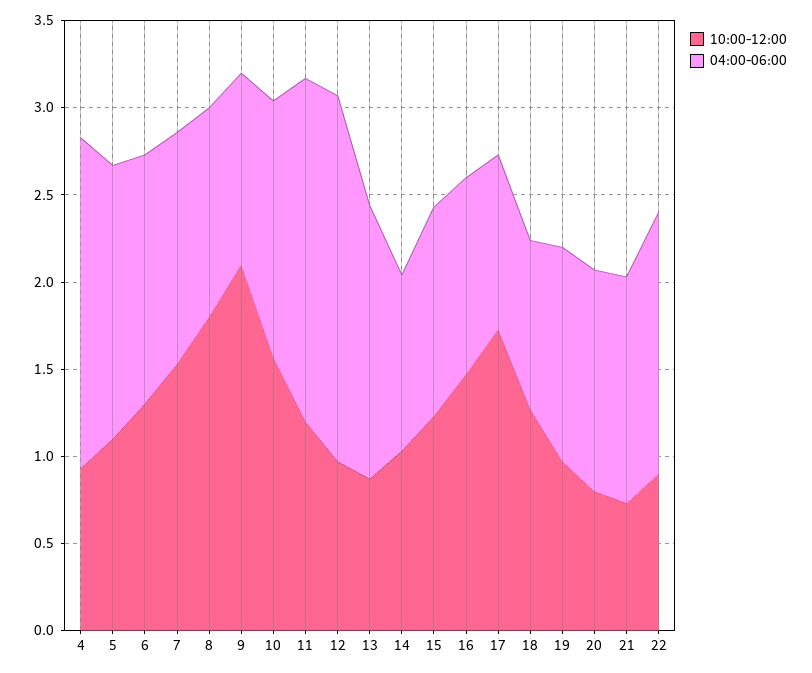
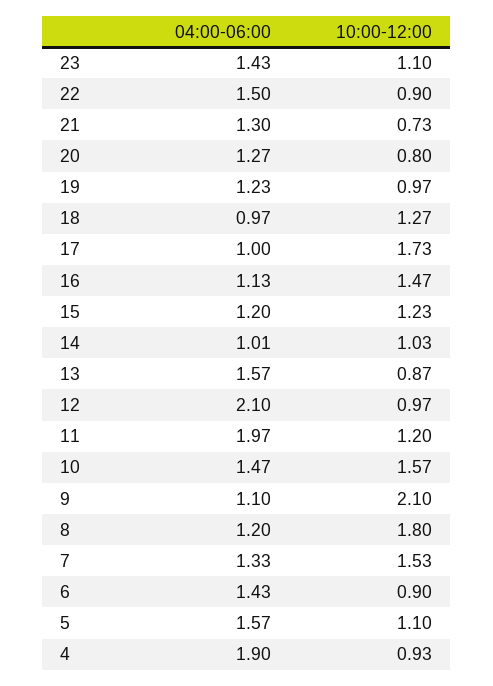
  {
    "10:00-12:00": {
      "4": 0.93,
      "5": 1.1,
-     "6": 1.3,
+     "6": 0.9,
      "7": 1.53,
      "8": 1.8,
      "9": 2.1,
      "10": 1.57,
      "11": 1.2,
      "12": 0.97,
      "13": 0.87,
      "14": 1.03,
      "15": 1.23,
      "16": 1.47,
      "17": 1.73,
      "18": 1.27,
      "19": 0.97,
      "20": 0.8,
      "21": 0.73,
-     "22": 0.9
+     "22": 0.9,
+     "23": 1.1
    },
    "04:00-06:00": {
      "4": 1.9,
      "5": 1.57,
      "6": 1.43,
      "7": 1.33,
      "8": 1.2,
      "9": 1.1,
      "10": 1.47,
      "11": 1.97,
      "12": 2.1,
      "13": 1.57,
      "14": 1.01,
      "15": 1.2,
      "16": 1.13,
      "17": 1,
      "18": 0.97,
      "19": 1.23,
      "20": 1.27,
      "21": 1.3,
-     "22": 1.5
+     "22": 1.5,
+     "23": 1.43
    }
  }

